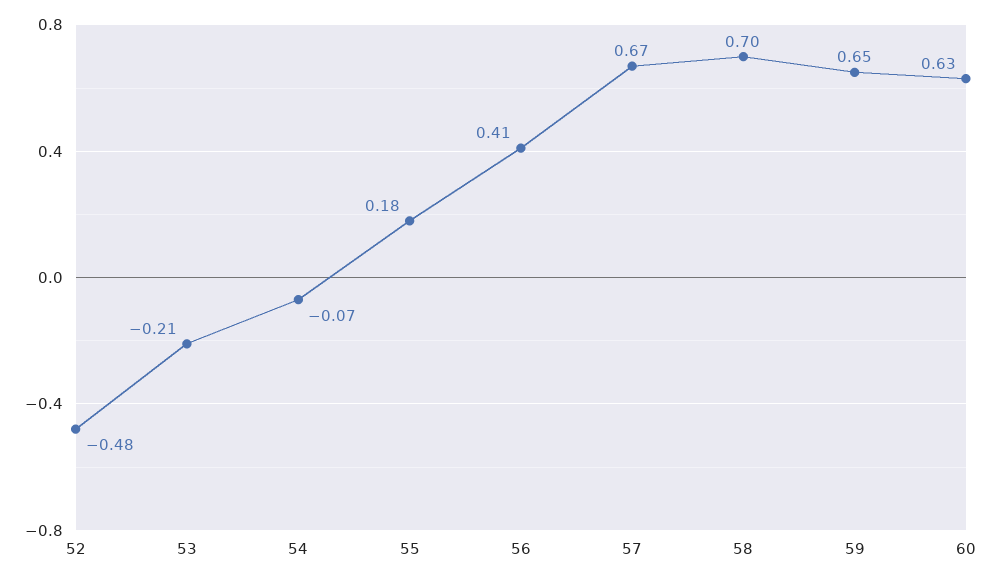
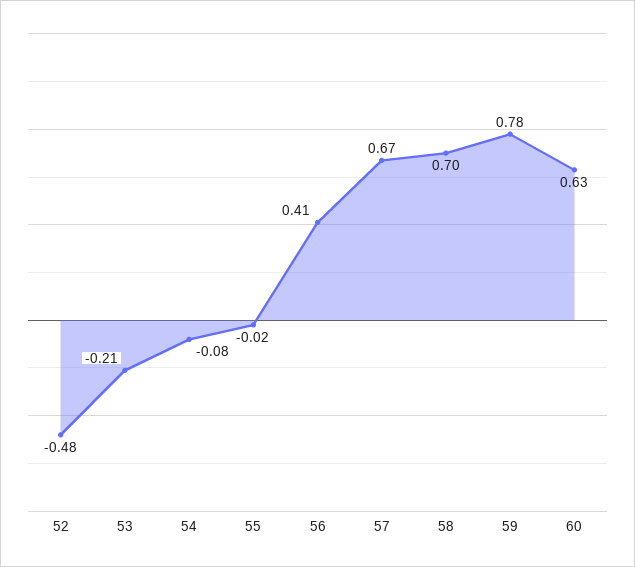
  {
    "52": -0.48,
    "53": -0.21,
-   "54": -0.07,
+   "54": -0.08,
-   "55": 0.18,
+   "55": -0.02,
    "56": 0.41,
    "57": 0.67,
    "58": 0.7,
-   "59": 0.65,
+   "59": 0.78,
    "60": 0.63
  }

